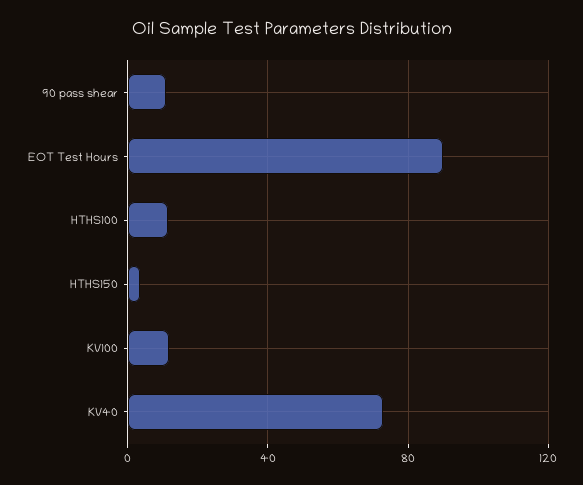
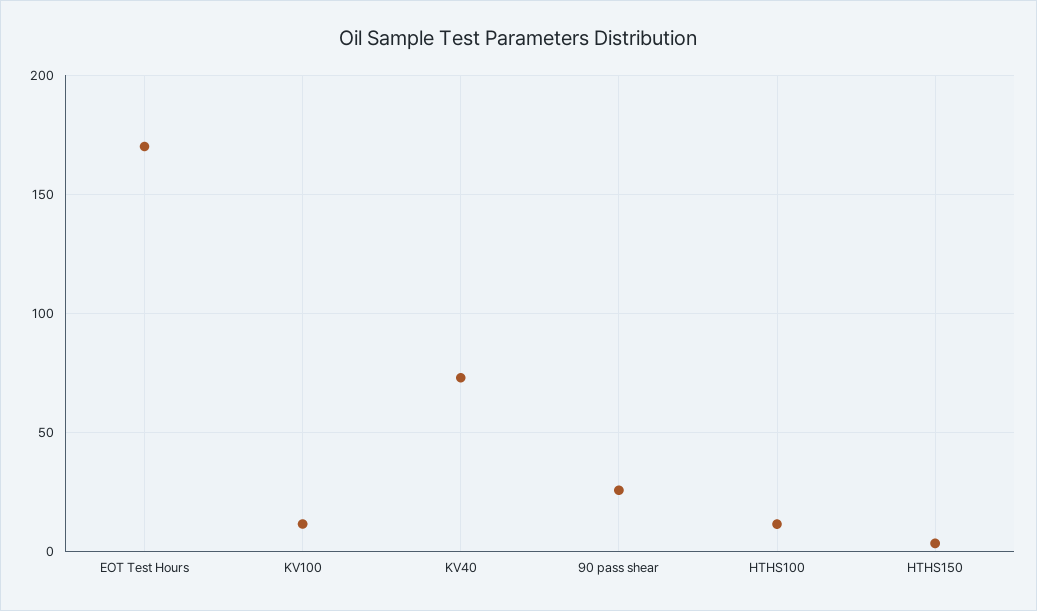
  {
-   "90 pass shear": 10,
+   "90 pass shear": 25,
-   "EOT Test Hours": 90,
+   "EOT Test Hours": 170,
    "HTHS100": 10,
    "HTHS150": 5,
    "KV100": 10,
    "KV40": 75
  }

